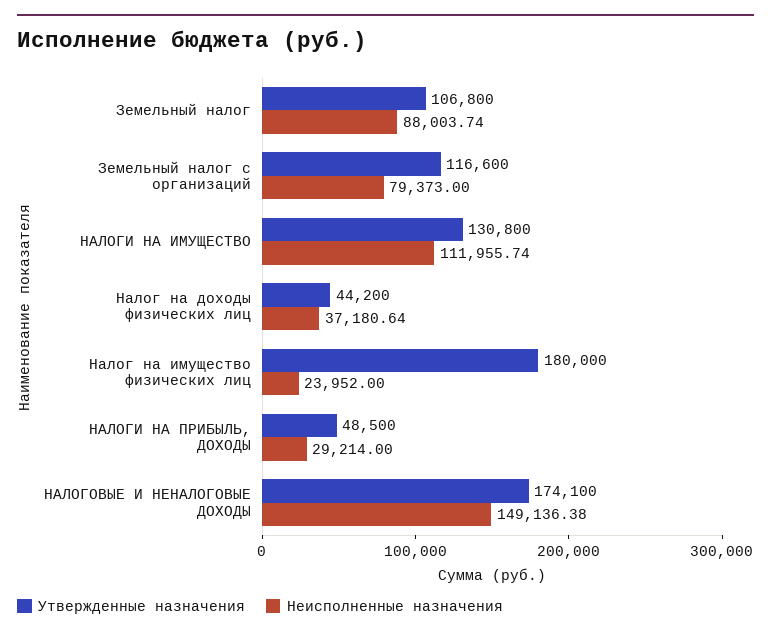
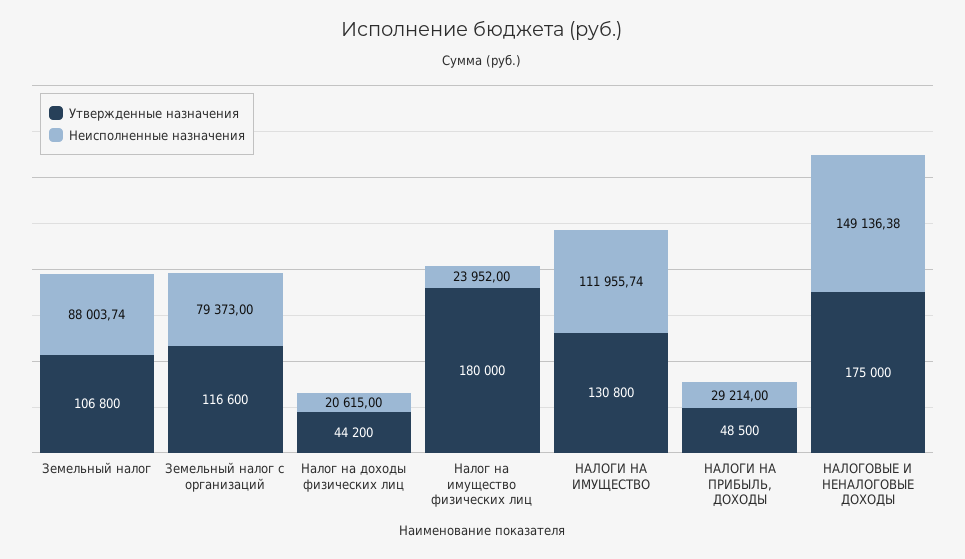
  {
    "Утвержденные назначения": {
      "Земельный налог": 106800,
      "Земельный налог с организаций": 116600,
      "НАЛОГИ НА ИМУЩЕСТВО": 130800,
      "Налог на доходы физических лиц": 44200,
      "Налог на имущество физических лиц": 180000,
      "НАЛОГИ НА ПРИБЫЛЬ, ДОХОДЫ": 48500,
-     "НАЛОГОВЫЕ И НЕНАЛОГОВЫЕ ДОХОДЫ": 174100
+     "НАЛОГОВЫЕ И НЕНАЛОГОВЫЕ ДОХОДЫ": 175000
    },
    "Неисполненные назначения": {
      "Земельный налог": 88003.74,
      "Земельный налог с организаций": 79373,
      "НАЛОГИ НА ИМУЩЕСТВО": 111955.74,
-     "Налог на доходы физических лиц": 37180.64,
+     "Налог на доходы физических лиц": 20615,
      "Налог на имущество физических лиц": 23952,
      "НАЛОГИ НА ПРИБЫЛЬ, ДОХОДЫ": 29214,
      "НАЛОГОВЫЕ И НЕНАЛОГОВЫЕ ДОХОДЫ": 149136.38
    }
  }

